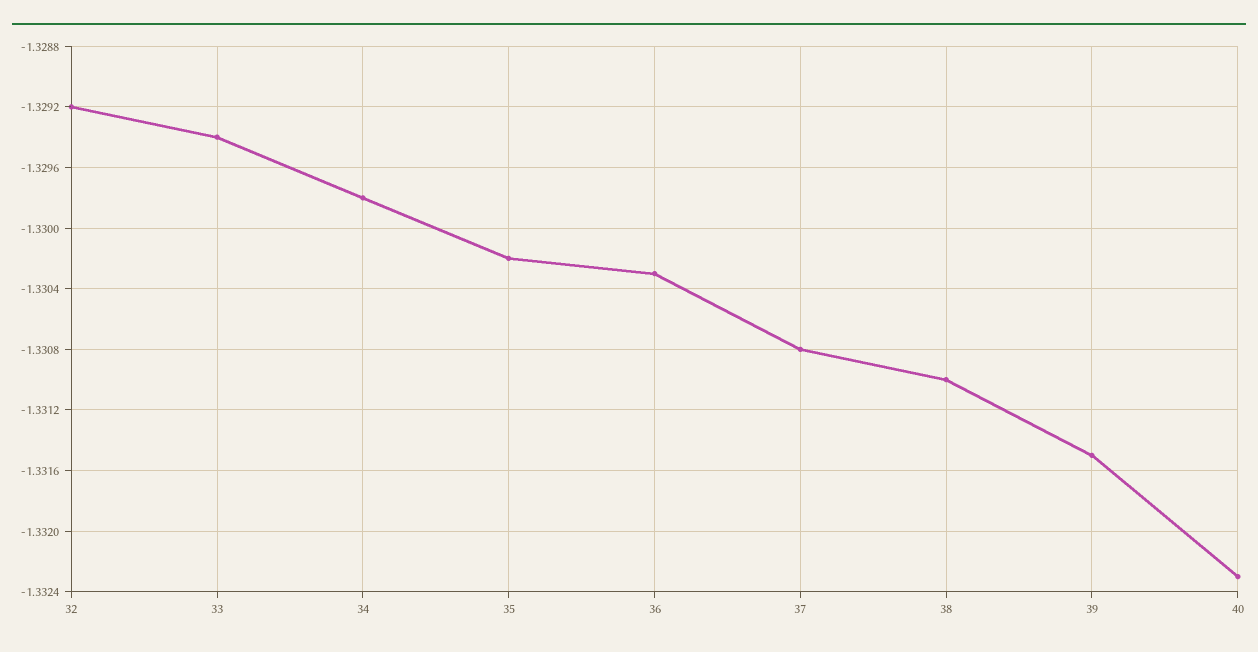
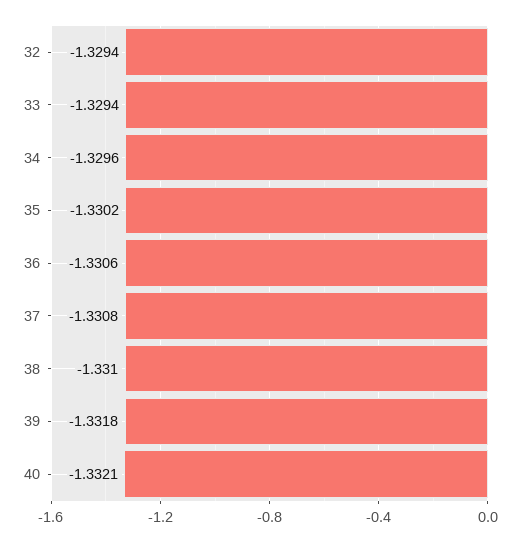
  {
-   "32": -1.3292,
+   "32": -1.3294,
    "33": -1.3294,
-   "34": -1.3298,
+   "34": -1.3296,
    "35": -1.3302,
-   "36": -1.3303,
+   "36": -1.3306,
    "37": -1.3308,
    "38": -1.331,
-   "39": -1.3315,
+   "39": -1.3318,
-   "40": -1.3323
+   "40": -1.3321
  }

